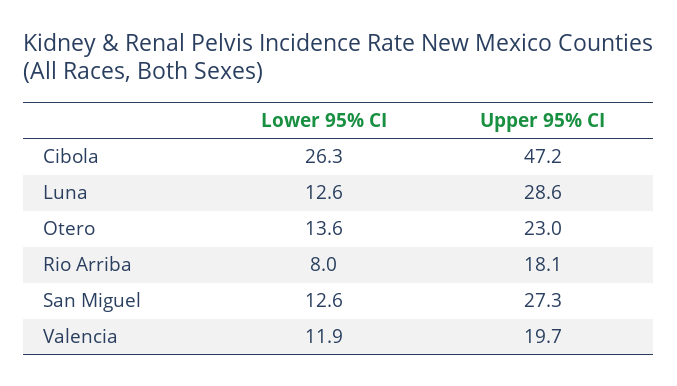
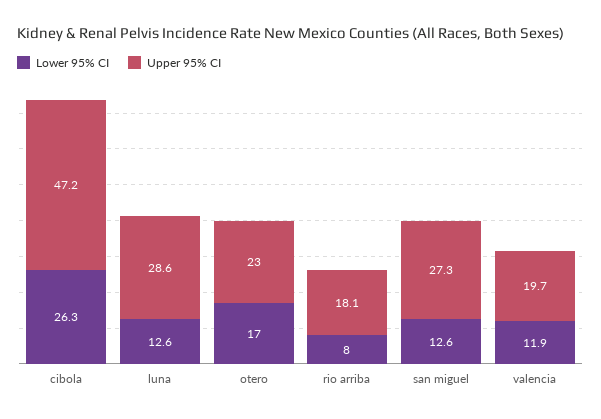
  {
    "Lower 95% CI": {
      "Cibola": 26.3,
      "Luna": 12.6,
-     "Otero": 13.6,
+     "Otero": 17,
      "Rio Arriba": 8,
      "San Miguel": 12.6,
      "Valencia": 11.9
    },
    "Upper 95% CI": {
      "Cibola": 47.2,
      "Luna": 28.6,
      "Otero": 23,
      "Rio Arriba": 18.1,
      "San Miguel": 27.3,
      "Valencia": 19.7
    }
  }

